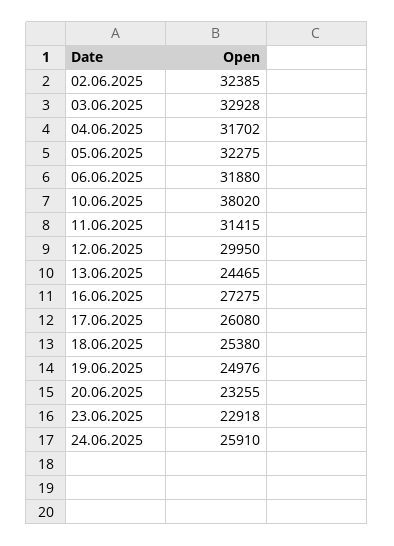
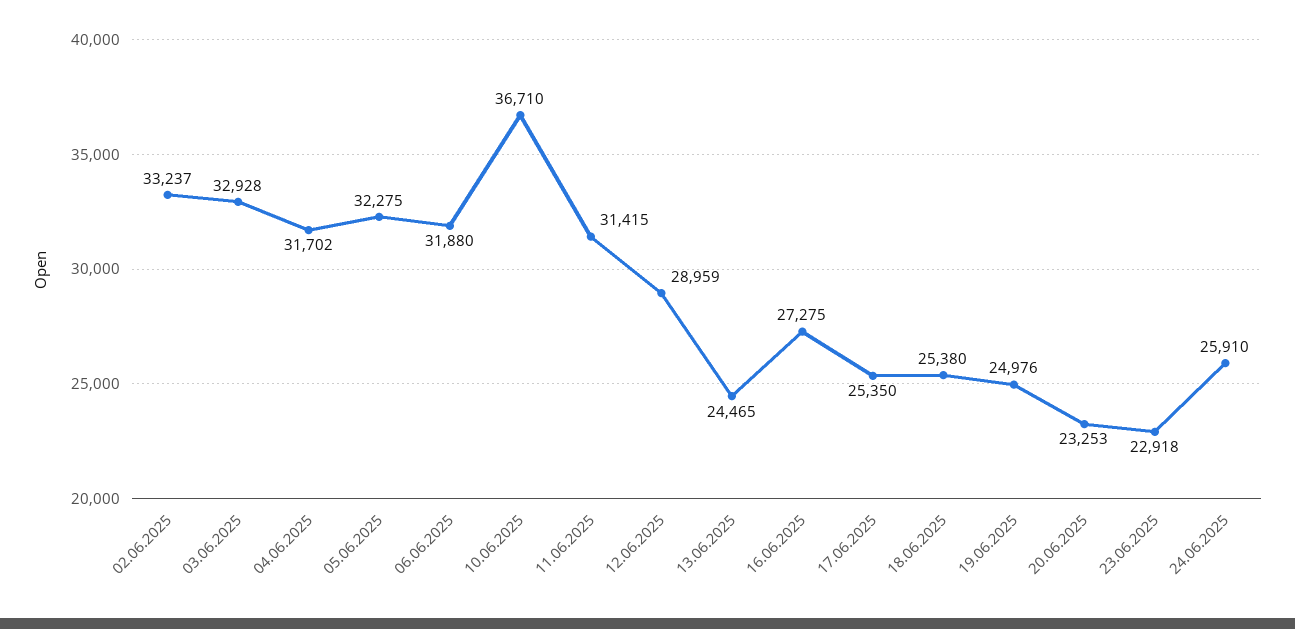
  {
-   "02.06.2025": 32385,
+   "02.06.2025": 33237,
    "03.06.2025": 32928,
    "04.06.2025": 31702,
    "05.06.2025": 32275,
    "06.06.2025": 31880,
-   "10.06.2025": 38020,
+   "10.06.2025": 36710,
    "11.06.2025": 31415,
-   "12.06.2025": 29950,
+   "12.06.2025": 28959,
    "13.06.2025": 24465,
    "16.06.2025": 27275,
-   "17.06.2025": 26080,
+   "17.06.2025": 25350,
    "18.06.2025": 25380,
    "19.06.2025": 24976,
-   "20.06.2025": 23255,
+   "20.06.2025": 23253,
    "23.06.2025": 22918,
    "24.06.2025": 25910
  }

